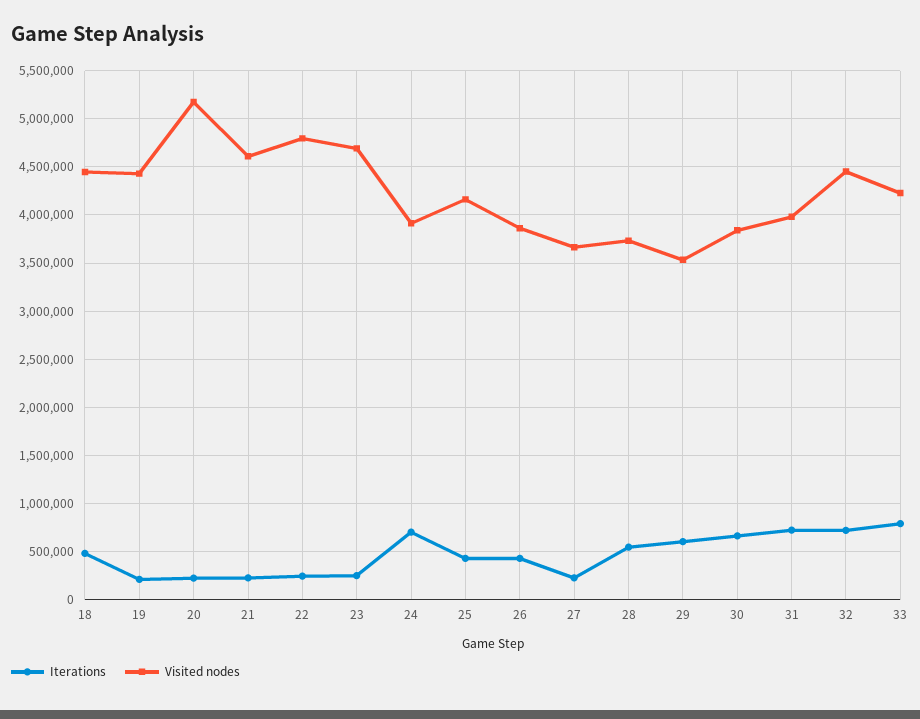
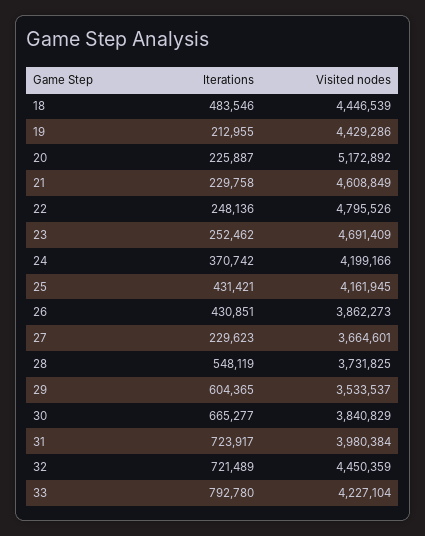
  {
    "Iterations": {
      "18": 483546,
      "19": 212955,
      "20": 225887,
      "21": 229758,
      "22": 248136,
      "23": 252462,
-     "24": 700000,
+     "24": 370742,
      "25": 431421,
      "26": 430851,
      "27": 229623,
      "28": 548119,
      "29": 604365,
      "30": 665277,
      "31": 723917,
      "32": 721489,
      "33": 792780
    },
    "Visited nodes": {
      "18": 4446539,
      "19": 4429286,
      "20": 5172892,
      "21": 4608849,
      "22": 4795526,
      "23": 4691409,
-     "24": 3900000,
+     "24": 4199166,
      "25": 4161945,
      "26": 3862273,
      "27": 3664601,
      "28": 3731825,
      "29": 3533537,
      "30": 3840829,
      "31": 3980384,
      "32": 4450359,
      "33": 4227104
    }
  }

